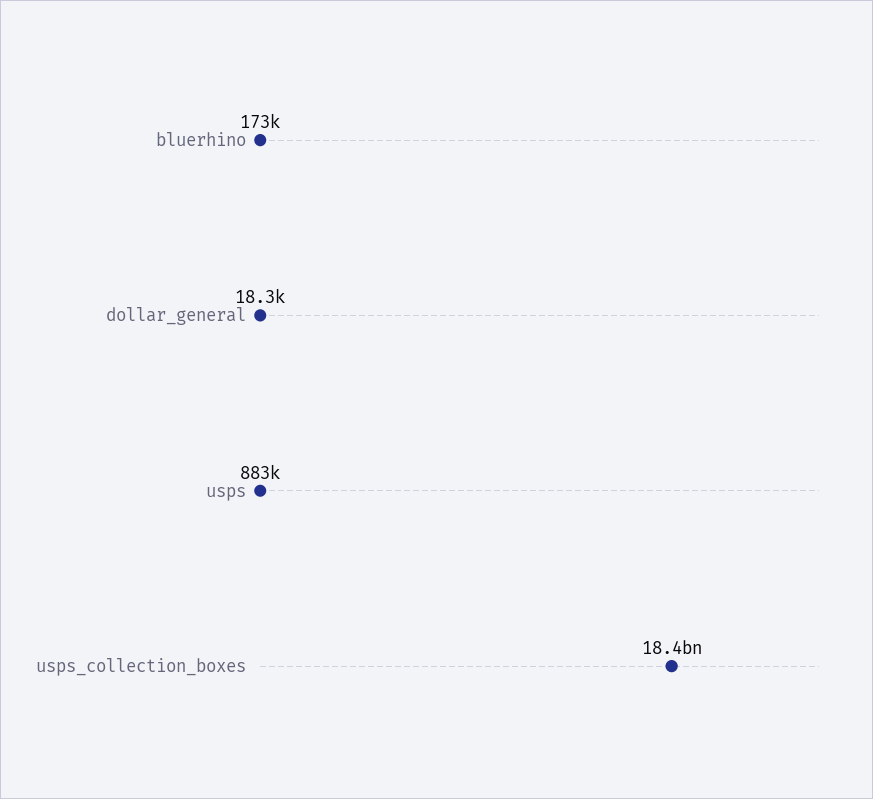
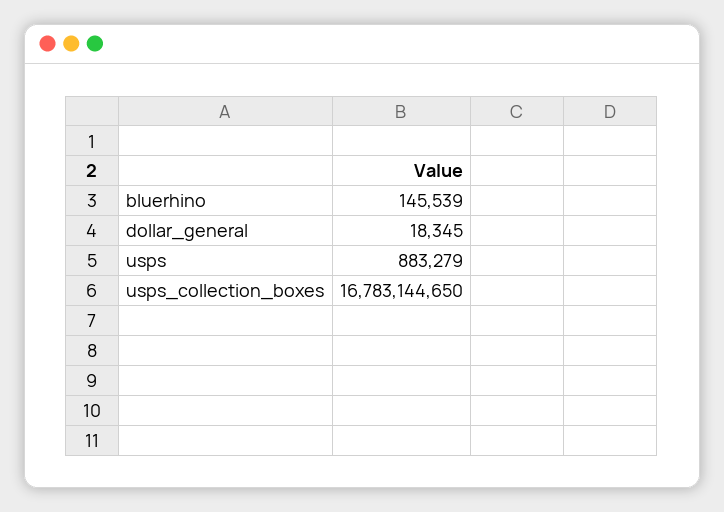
  {
-   "bluerhino": 173000,
+   "bluerhino": 145539,
    "dollar_general": 18345,
    "usps": 883279,
-   "usps_collection_boxes": 18400000000
+   "usps_collection_boxes": 16783144650
  }

